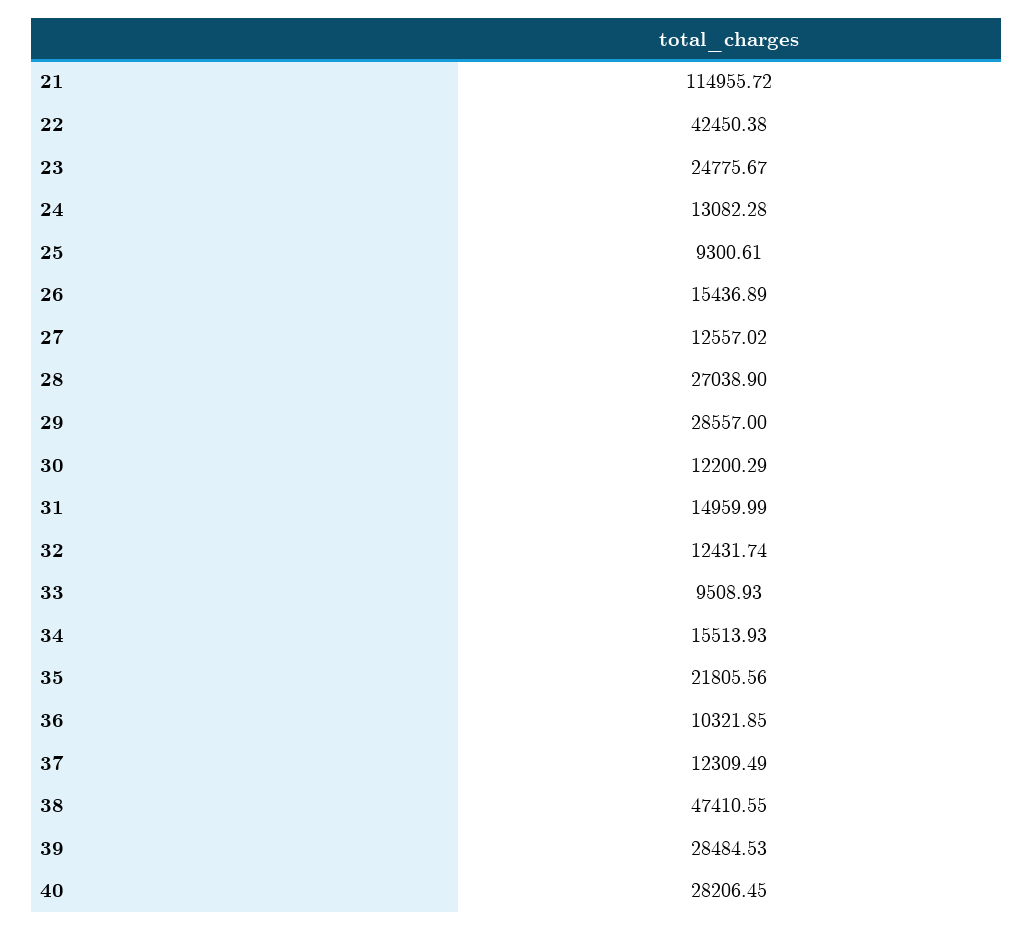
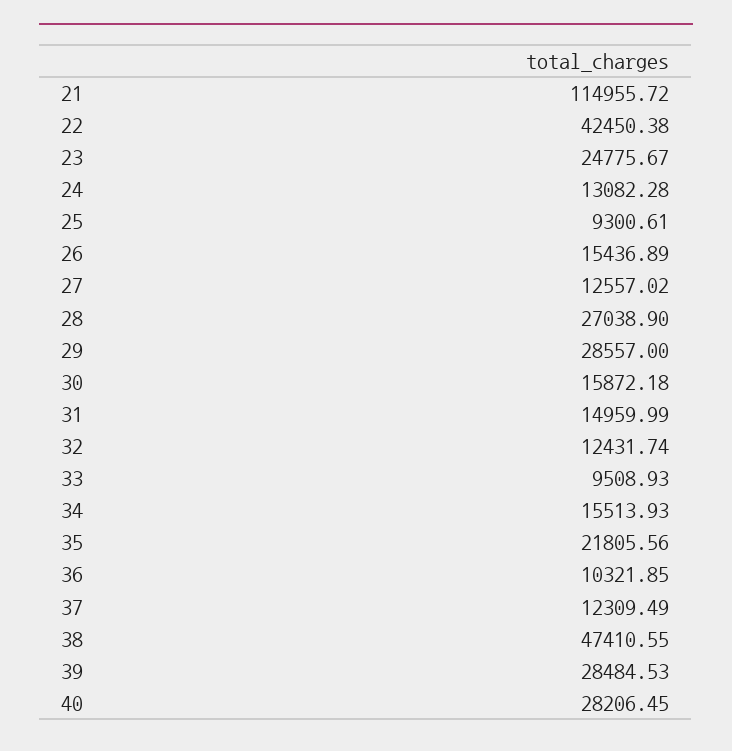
  {
    "21": 114955.72,
    "22": 42450.38,
    "23": 24775.67,
    "24": 13082.28,
    "25": 9300.61,
    "26": 15436.89,
    "27": 12557.02,
    "28": 27038.9,
    "29": 28557,
-   "30": 12200.29,
+   "30": 15872.18,
    "31": 14959.99,
    "32": 12431.74,
    "33": 9508.93,
    "34": 15513.93,
    "35": 21805.56,
    "36": 10321.85,
    "37": 12309.49,
    "38": 47410.55,
    "39": 28484.53,
    "40": 28206.45
  }

